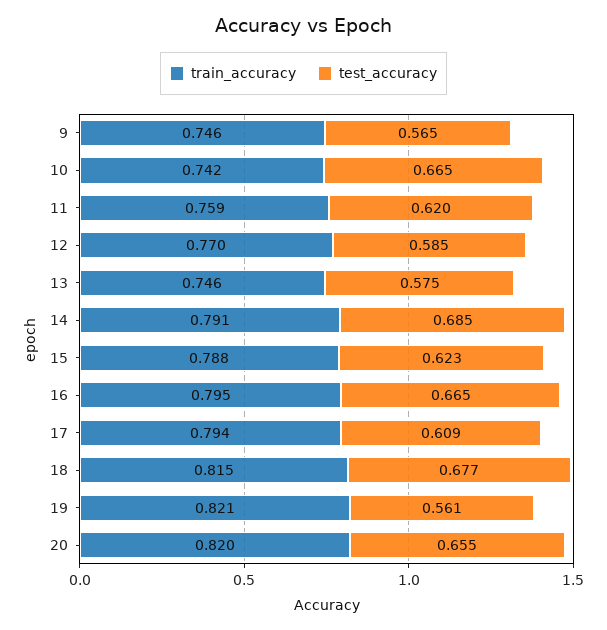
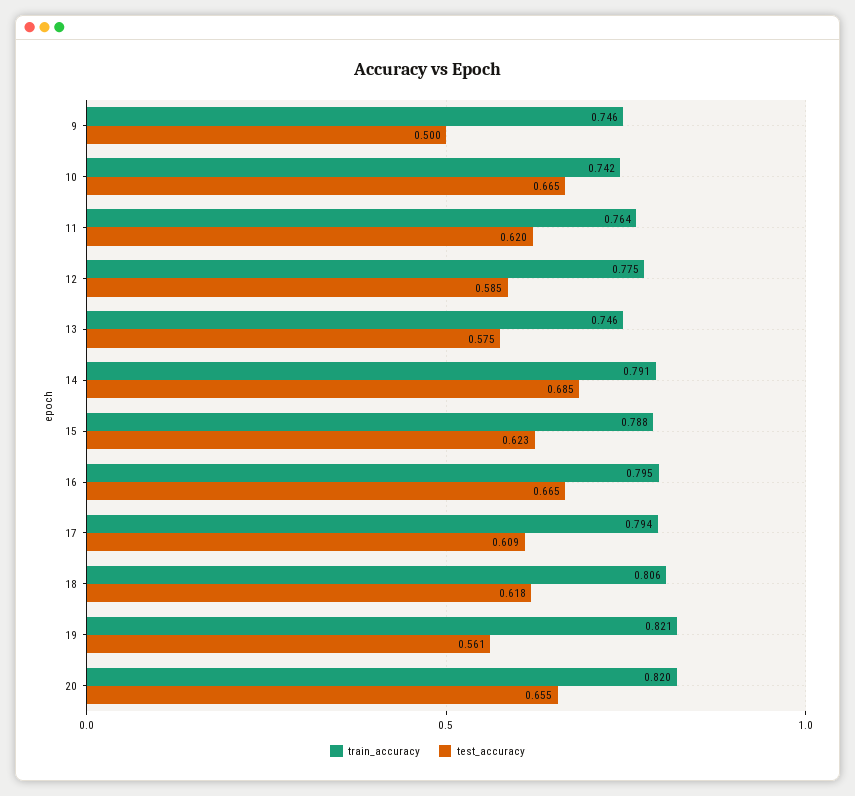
  {
    "train_accuracy": {
      "9": 0.746,
      "10": 0.742,
-     "11": 0.759,
+     "11": 0.764,
-     "12": 0.77,
+     "12": 0.775,
      "13": 0.746,
      "14": 0.791,
      "15": 0.788,
      "16": 0.795,
      "17": 0.794,
-     "18": 0.815,
+     "18": 0.806,
      "19": 0.821,
      "20": 0.82
    },
    "test_accuracy": {
-     "9": 0.565,
+     "9": 0.5,
      "10": 0.665,
      "11": 0.62,
      "12": 0.585,
      "13": 0.575,
      "14": 0.685,
      "15": 0.623,
      "16": 0.665,
      "17": 0.609,
-     "18": 0.677,
+     "18": 0.618,
      "19": 0.561,
      "20": 0.655
    }
  }

